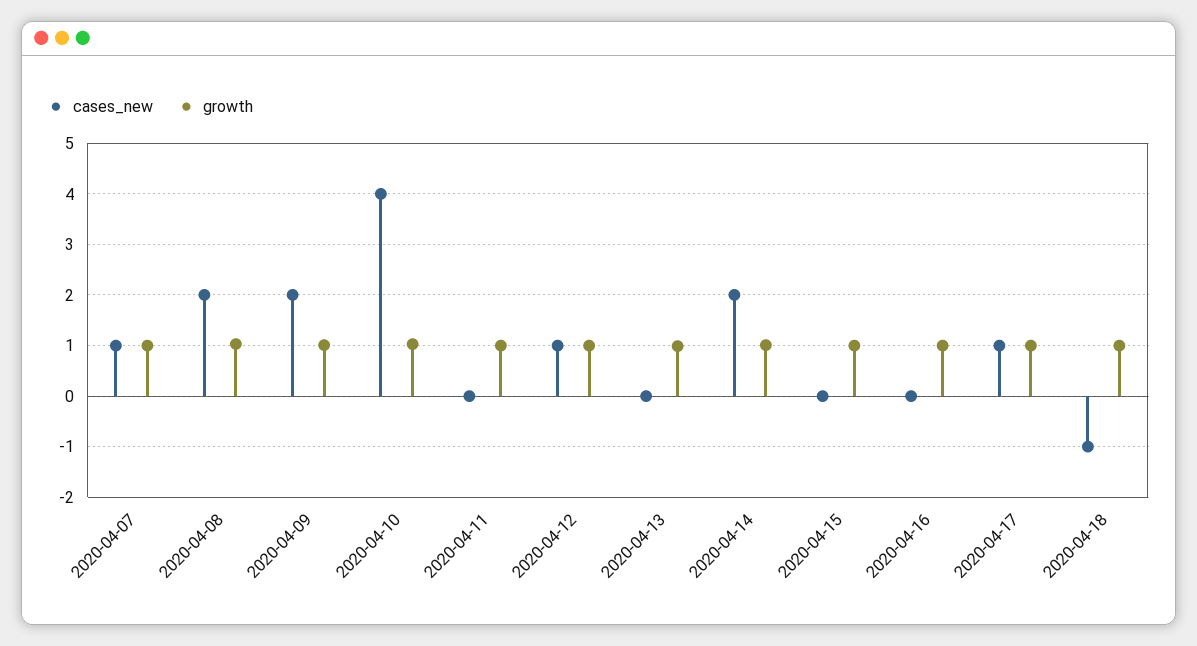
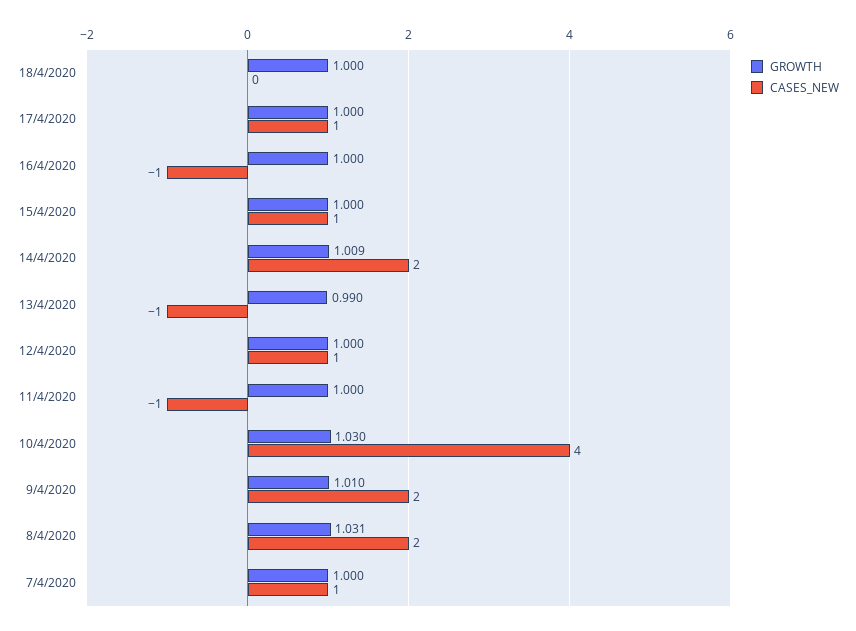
  {
    "cases_new": {
      "2020-04-07": 1,
      "2020-04-08": 2,
      "2020-04-09": 2,
      "2020-04-10": 4,
-     "2020-04-11": 0,
+     "2020-04-11": -1,
      "2020-04-12": 1,
-     "2020-04-13": 0,
+     "2020-04-13": -1,
      "2020-04-14": 2,
-     "2020-04-15": 0,
+     "2020-04-15": 1,
-     "2020-04-16": 0,
+     "2020-04-16": -1,
      "2020-04-17": 1,
-     "2020-04-18": -1
+     "2020-04-18": 0
    },
    "growth": {
      "2020-04-07": 1,
      "2020-04-08": 1.031,
      "2020-04-09": 1.01,
      "2020-04-10": 1.03,
      "2020-04-11": 1,
      "2020-04-12": 1,
      "2020-04-13": 0.99,
      "2020-04-14": 1.009,
      "2020-04-15": 1,
      "2020-04-16": 1,
      "2020-04-17": 1,
      "2020-04-18": 1
    }
  }

